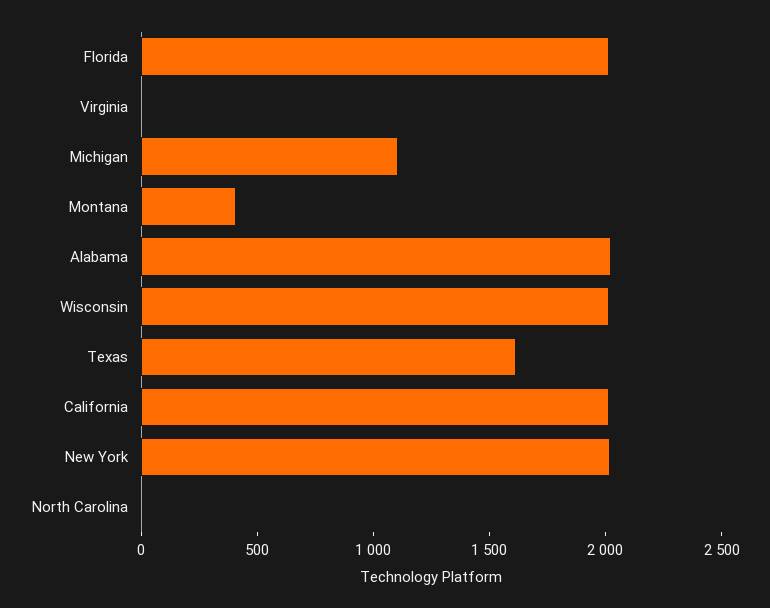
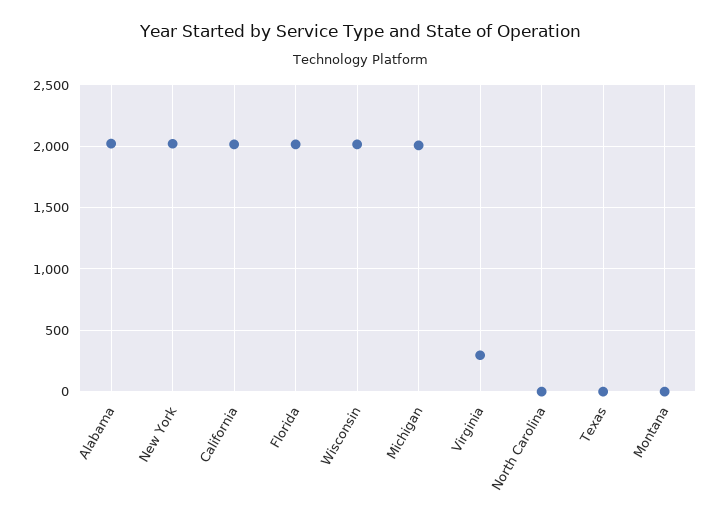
  {
    "Florida": 2000,
-   "Virginia": 0,
+   "Virginia": 300,
-   "Michigan": 1100,
+   "Michigan": 2000,
-   "Montana": 400,
+   "Montana": 0,
    "Alabama": 2000,
    "Wisconsin": 2000,
-   "Texas": 1600,
+   "Texas": 0,
    "California": 2000,
    "New York": 2000,
    "North Carolina": 0
  }

